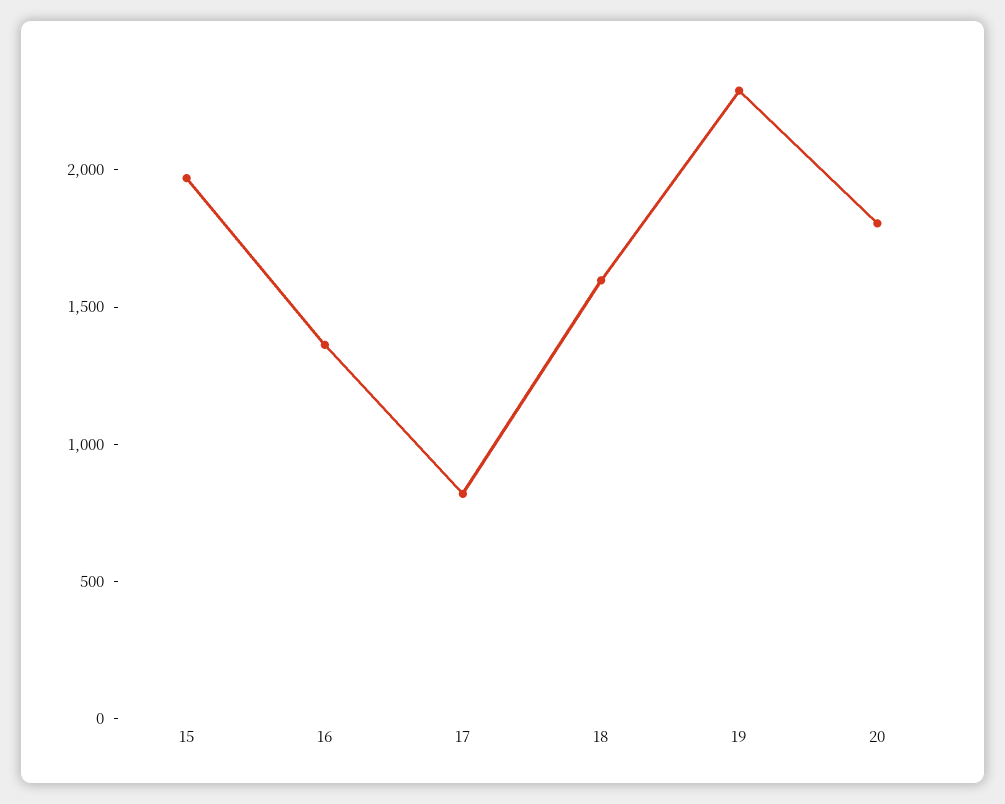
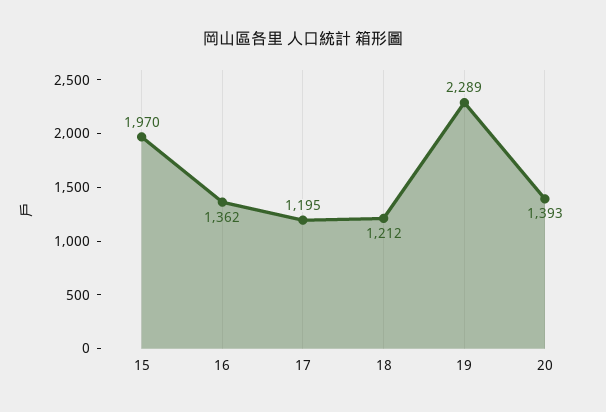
  {
    "15": 1970,
    "16": 1362,
-   "17": 800,
+   "17": 1195,
-   "18": 1600,
+   "18": 1212,
    "19": 2289,
-   "20": 1800
+   "20": 1393
  }

